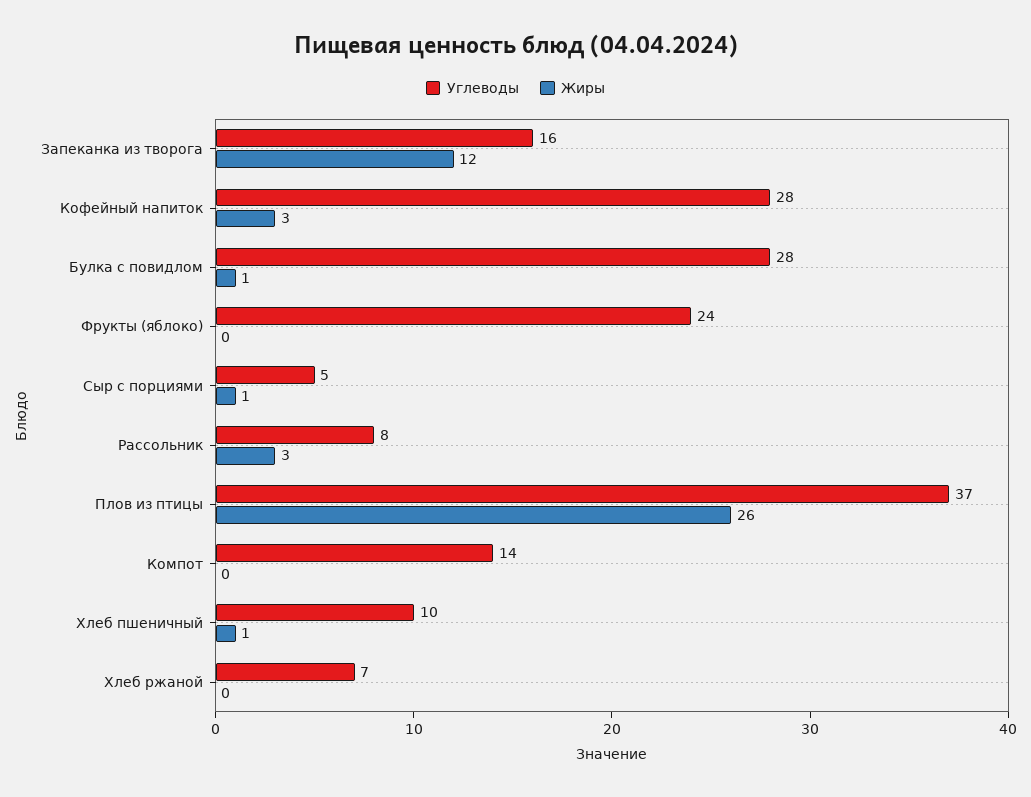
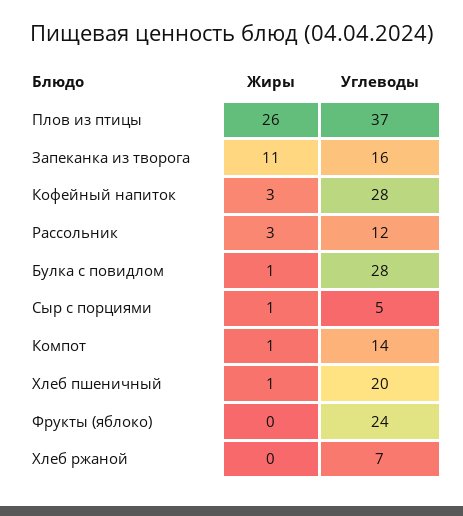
  {
    "Углеводы": {
      "Запеканка из творога": 16,
      "Кофейный напиток": 28,
      "Булка с повидлом": 28,
      "Фрукты (яблоко)": 24,
      "Сыр с порциями": 5,
-     "Рассольник": 8,
+     "Рассольник": 12,
      "Плов из птицы": 37,
      "Компот": 14,
-     "Хлеб пшеничный": 10,
+     "Хлеб пшеничный": 20,
      "Хлеб ржаной": 7
    },
    "Жиры": {
-     "Запеканка из творога": 12,
+     "Запеканка из творога": 11,
      "Кофейный напиток": 3,
      "Булка с повидлом": 1,
      "Фрукты (яблоко)": 0,
      "Сыр с порциями": 1,
      "Рассольник": 3,
      "Плов из птицы": 26,
-     "Компот": 0,
+     "Компот": 1,
      "Хлеб пшеничный": 1,
      "Хлеб ржаной": 0
    }
  }

